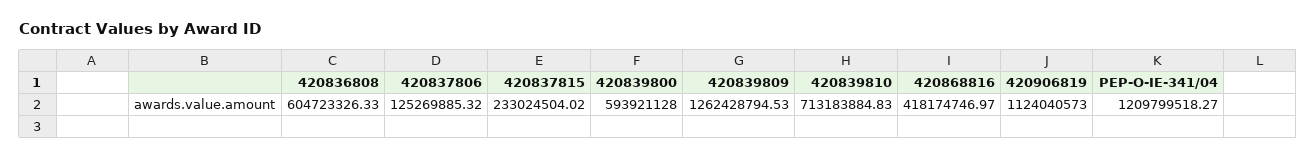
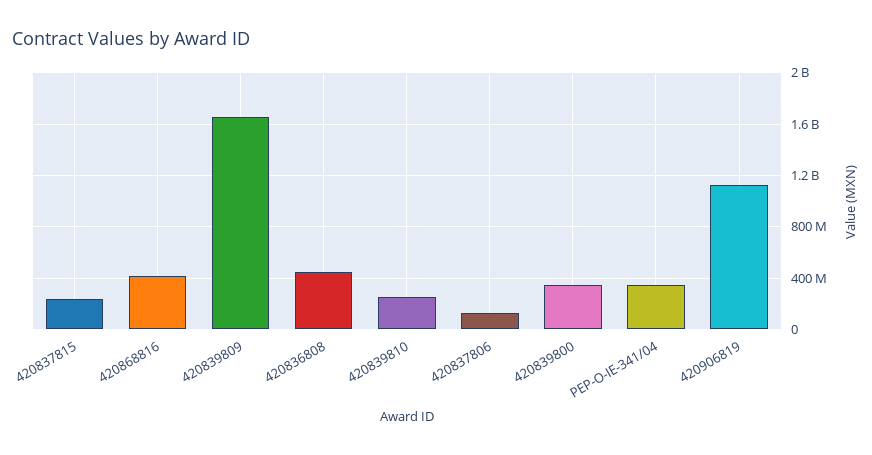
  {
-   "420836808": 604723326.33,
+   "420836808": 450000000,
    "420837806": 125269885.32,
    "420837815": 233024504.02,
-   "420839800": 593921128,
+   "420839800": 350000000,
-   "420839809": 1262428794.53,
+   "420839809": 1650000000,
-   "420839810": 713183884.83,
+   "420839810": 250000000,
    "420868816": 418174746.97,
    "420906819": 1124040573,
-   "PEP-O-IE-341/04": 1209799518.27
+   "PEP-O-IE-341/04": 350000000
  }

